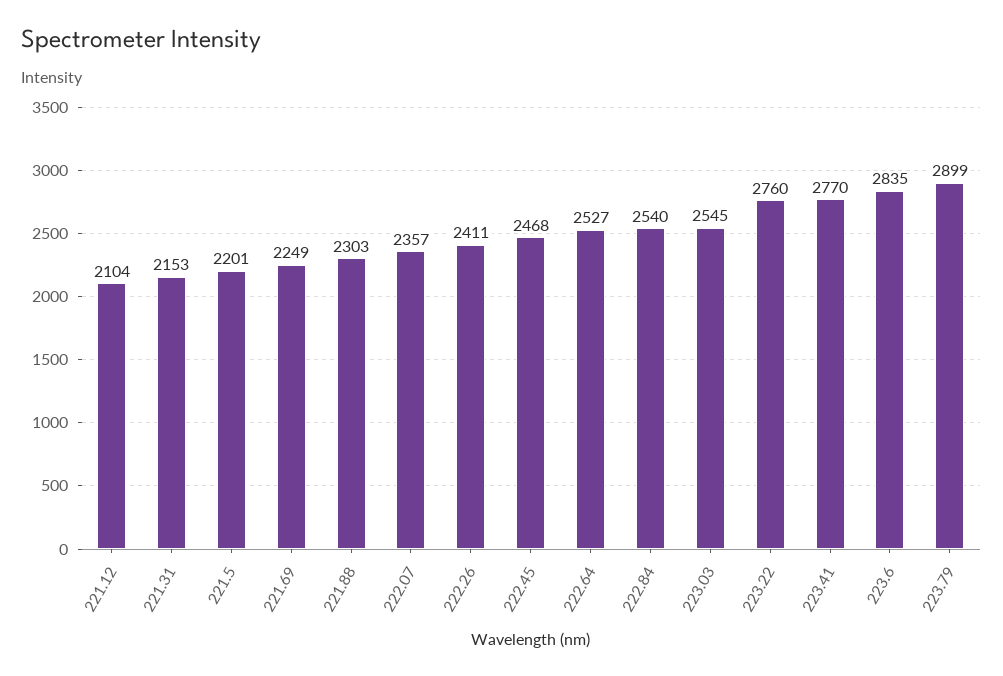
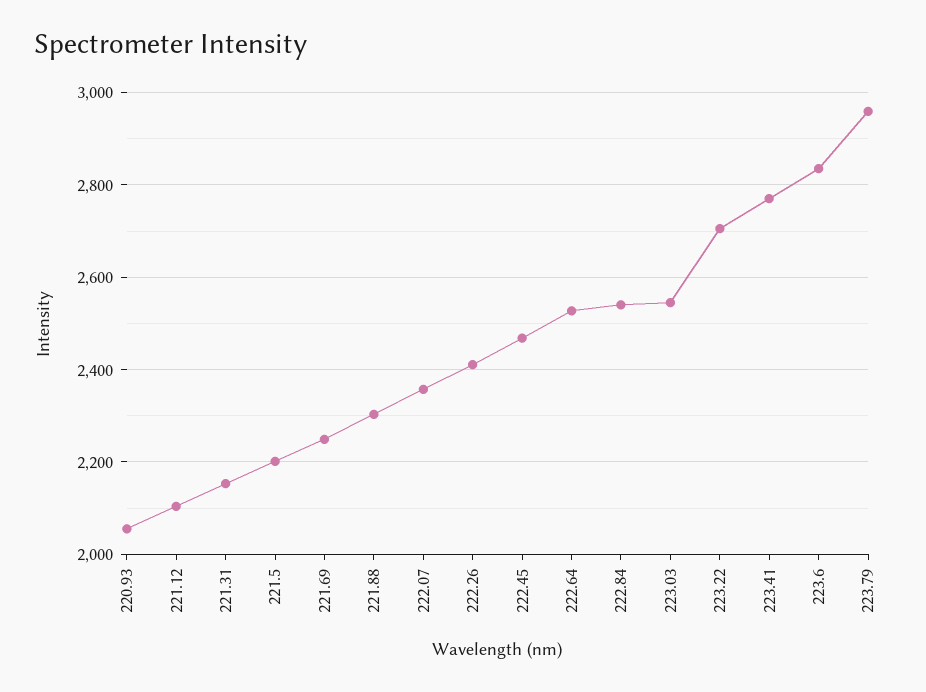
  {
    "221.12": 2104,
    "221.31": 2153,
    "221.5": 2201,
    "221.69": 2249,
    "221.88": 2303,
    "222.07": 2357,
    "222.26": 2411,
    "222.45": 2468,
    "222.64": 2527,
    "222.84": 2540,
    "223.03": 2545,
-   "223.22": 2760,
+   "223.22": 2700,
    "223.41": 2770,
    "223.6": 2835,
-   "223.79": 2899
+   "223.79": 2960,
+   "220.93": 2060
  }

